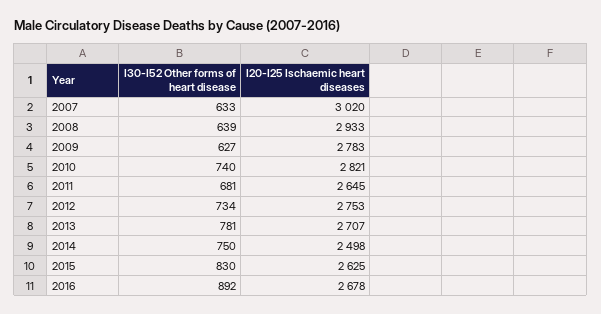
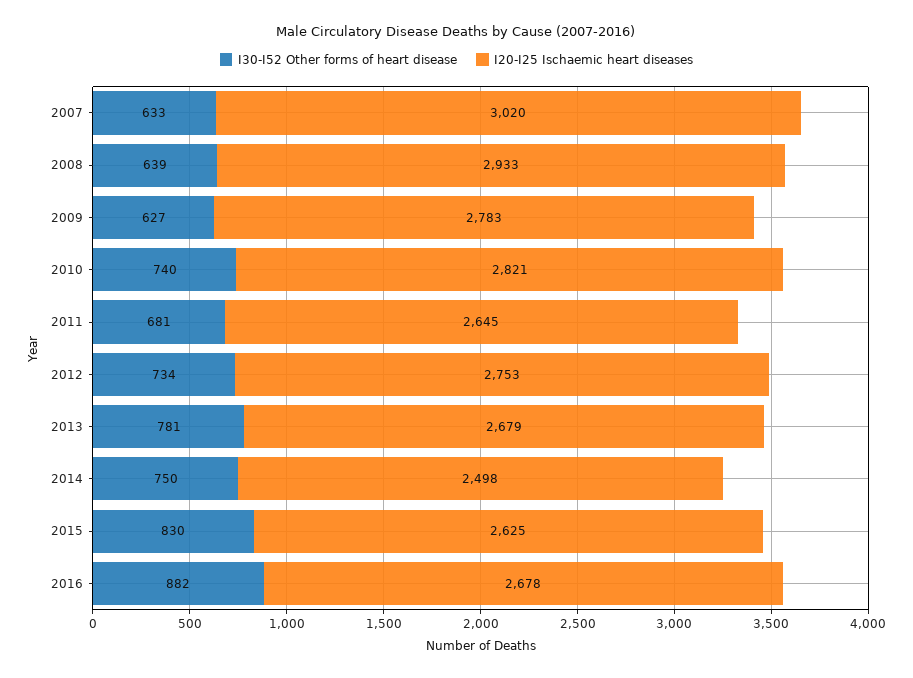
  {
    "I30-I52 Other forms of heart disease": {
      "2007": 633,
      "2008": 639,
      "2009": 627,
      "2010": 740,
      "2011": 681,
      "2012": 734,
      "2013": 781,
      "2014": 750,
      "2015": 830,
-     "2016": 892
+     "2016": 882
    },
    "I20-I25 Ischaemic heart diseases": {
      "2007": 3020,
      "2008": 2933,
      "2009": 2783,
      "2010": 2821,
      "2011": 2645,
      "2012": 2753,
-     "2013": 2707,
+     "2013": 2679,
      "2014": 2498,
      "2015": 2625,
      "2016": 2678
    }
  }

